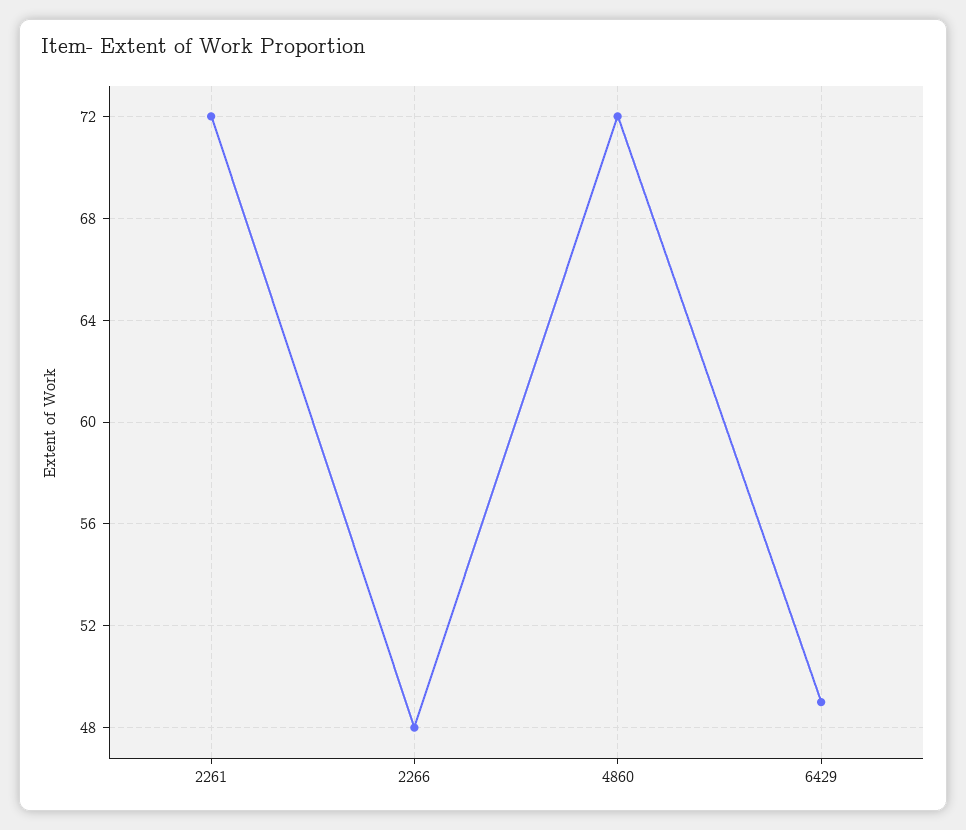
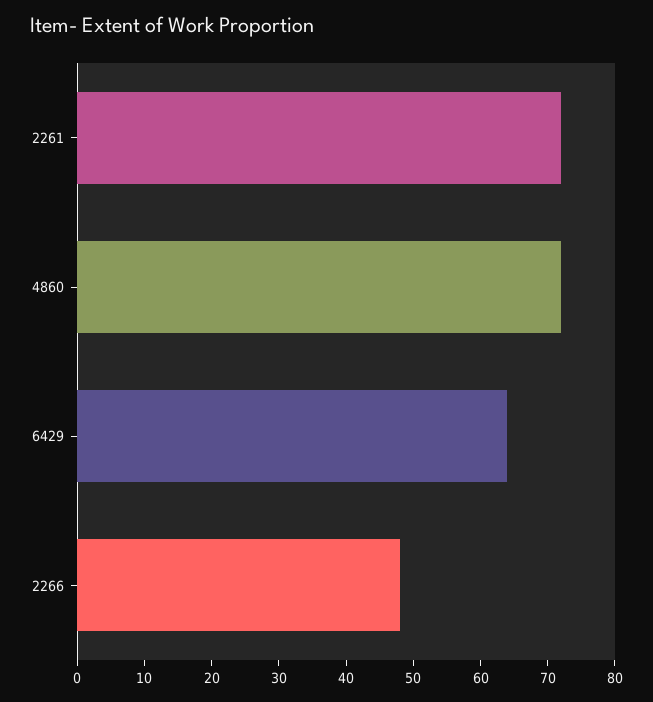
  {
    "2261": 72,
    "2266": 48,
    "4860": 72,
-   "6429": 49
+   "6429": 65
  }

